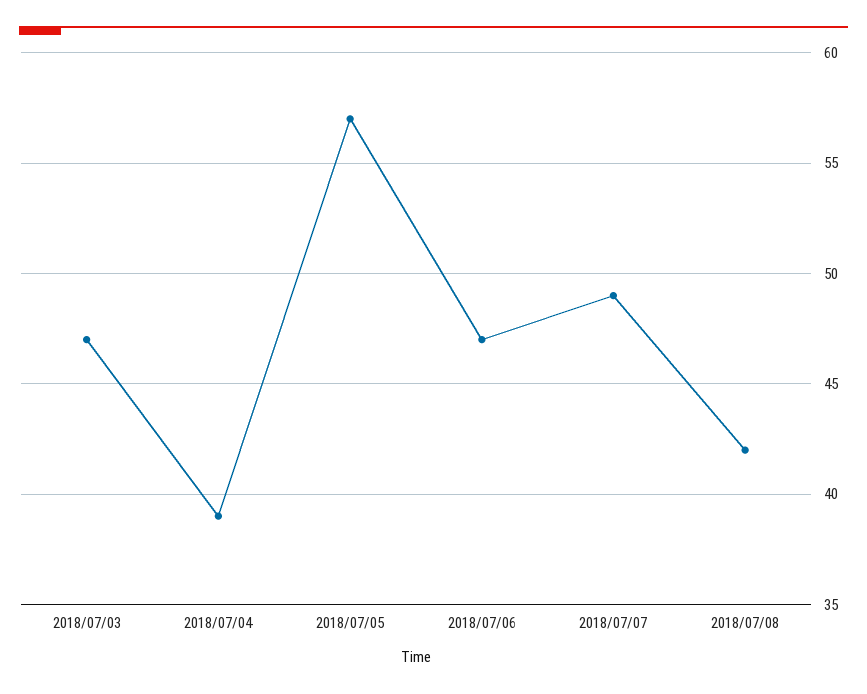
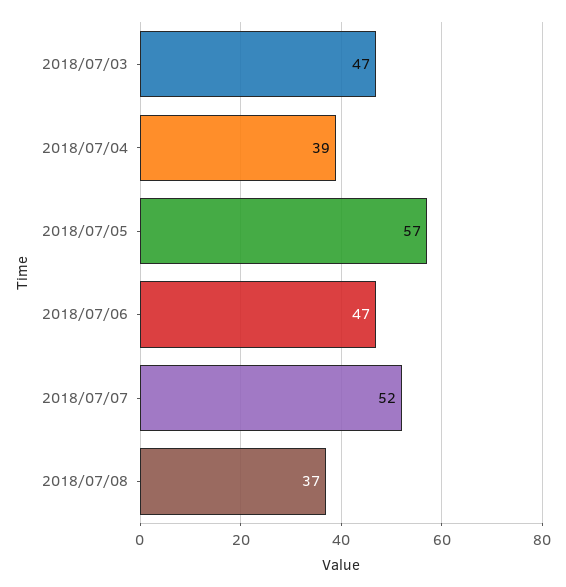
  {
    "2018/07/03": 47,
    "2018/07/04": 39,
    "2018/07/05": 57,
    "2018/07/06": 47,
-   "2018/07/07": 49,
+   "2018/07/07": 52,
-   "2018/07/08": 42
+   "2018/07/08": 37
  }

